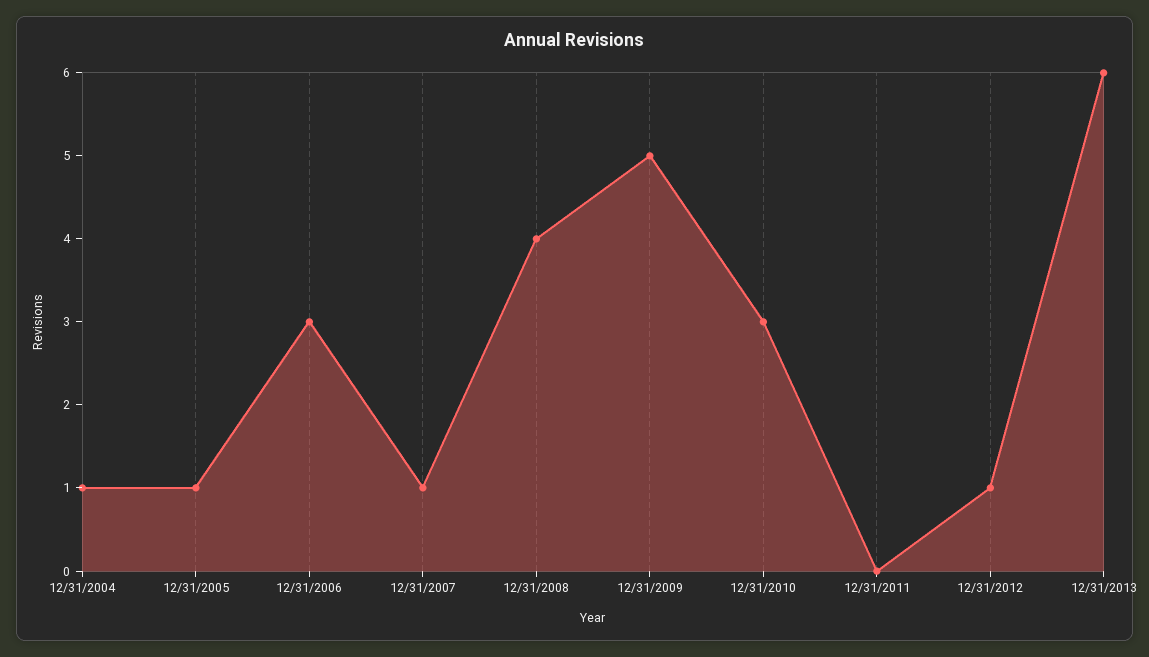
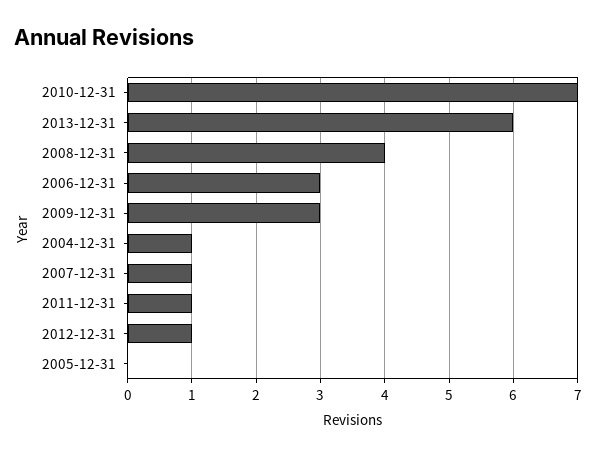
  {
    "12/31/2004": 1,
-   "12/31/2005": 1,
+   "12/31/2005": 0,
    "12/31/2006": 3,
    "12/31/2007": 1,
    "12/31/2008": 4,
-   "12/31/2009": 5,
+   "12/31/2009": 3,
-   "12/31/2010": 3,
+   "12/31/2010": 7,
-   "12/31/2011": 0,
+   "12/31/2011": 1,
    "12/31/2012": 1,
    "12/31/2013": 6
  }

